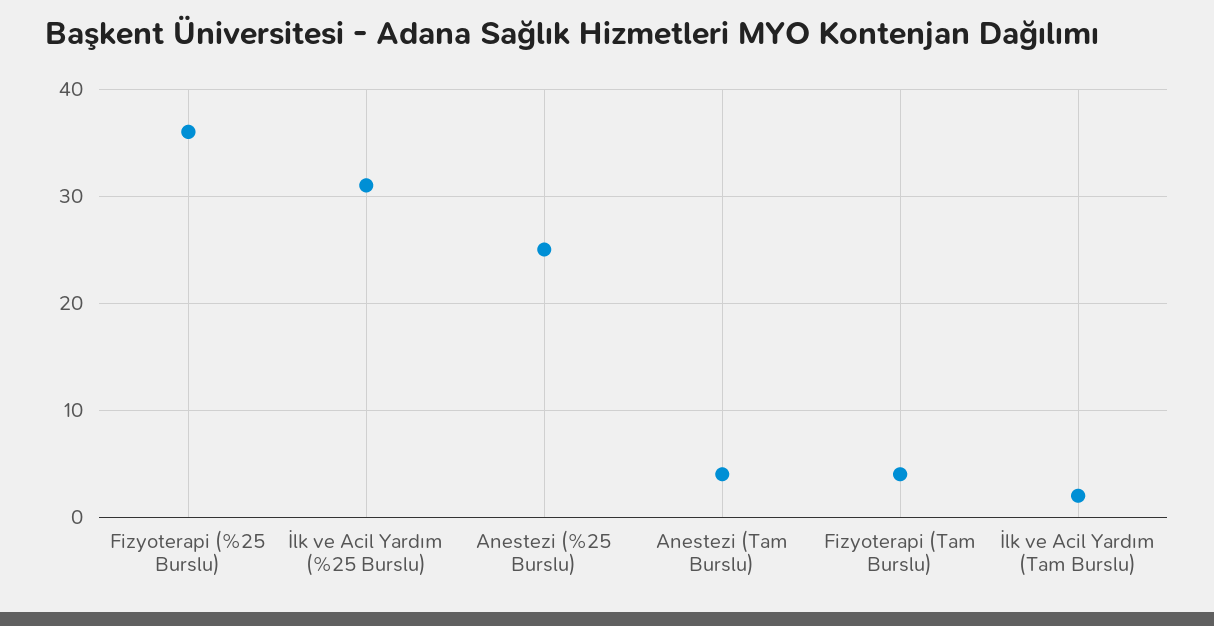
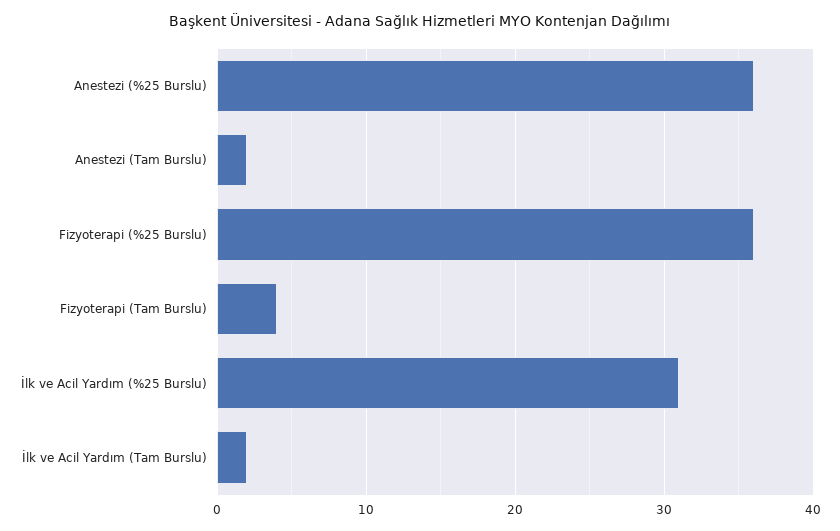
  {
    "Fizyoterapi (%25 Burslu)": 36,
    "İlk ve Acil Yardım (%25 Burslu)": 31,
-   "Anestezi (%25 Burslu)": 25,
+   "Anestezi (%25 Burslu)": 36,
-   "Anestezi (Tam Burslu)": 4,
+   "Anestezi (Tam Burslu)": 2,
    "Fizyoterapi (Tam Burslu)": 4,
    "İlk ve Acil Yardım (Tam Burslu)": 2
  }

